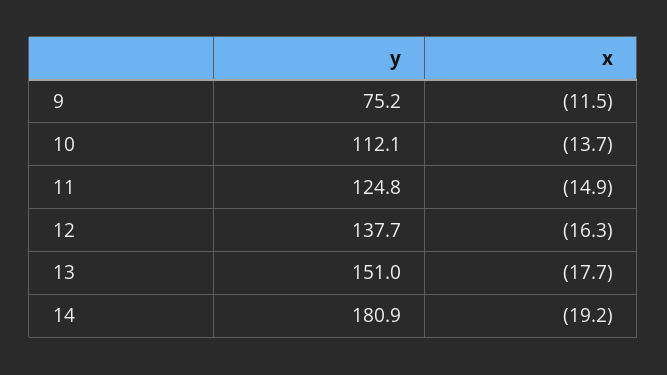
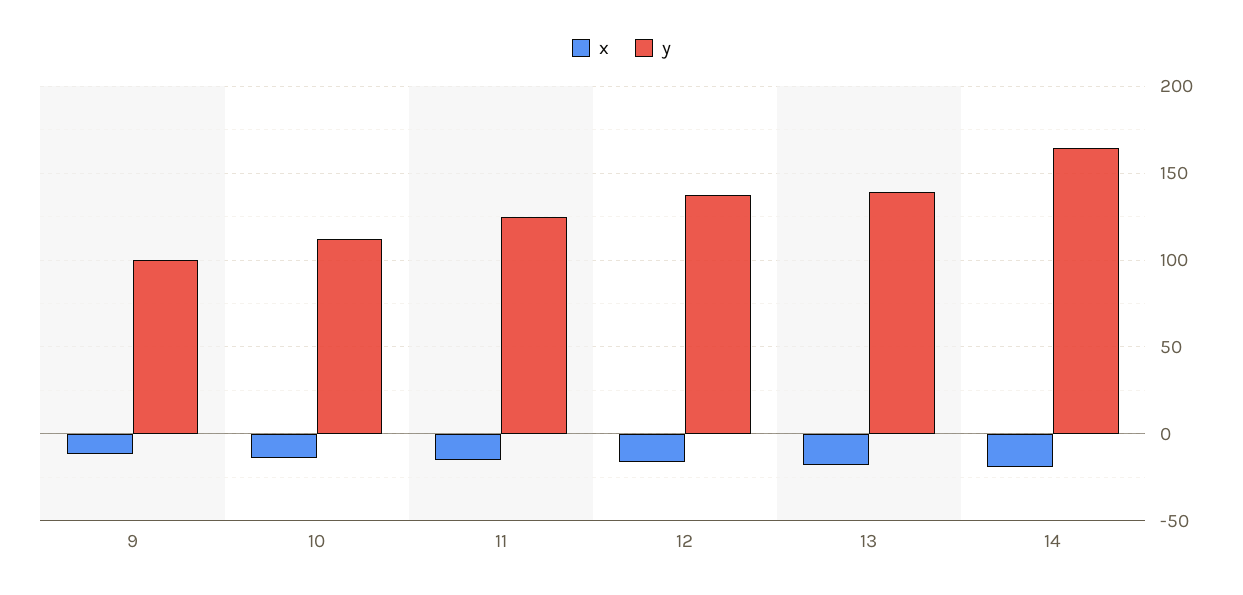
  {
    "y": {
-     "9": 75.2,
+     "9": 100,
      "10": 112.1,
      "11": 124.8,
      "12": 137.7,
-     "13": 151,
+     "13": 140,
-     "14": 180.9
+     "14": 165
    },
    "x": {
      "9": -11.5,
      "10": -13.7,
      "11": -14.9,
      "12": -16.3,
      "13": -17.7,
      "14": -19.2
    }
  }

